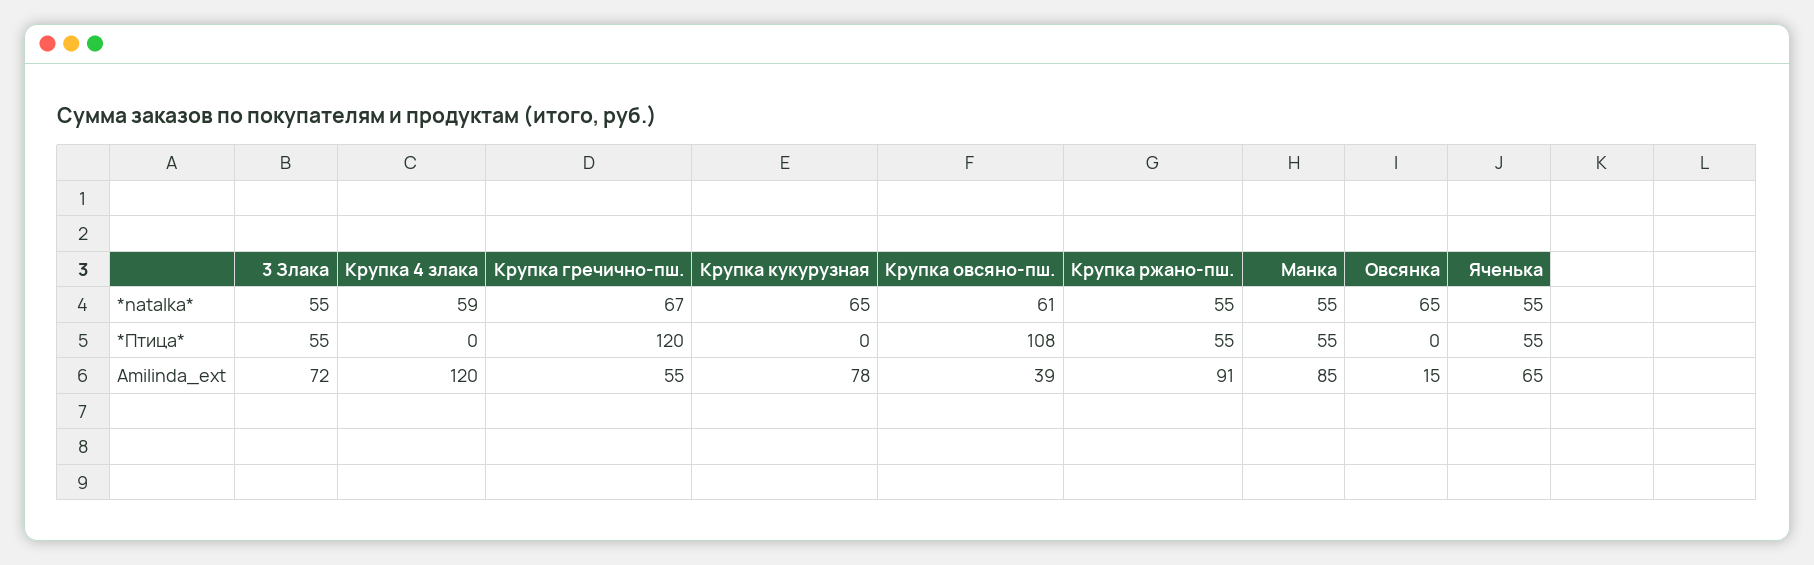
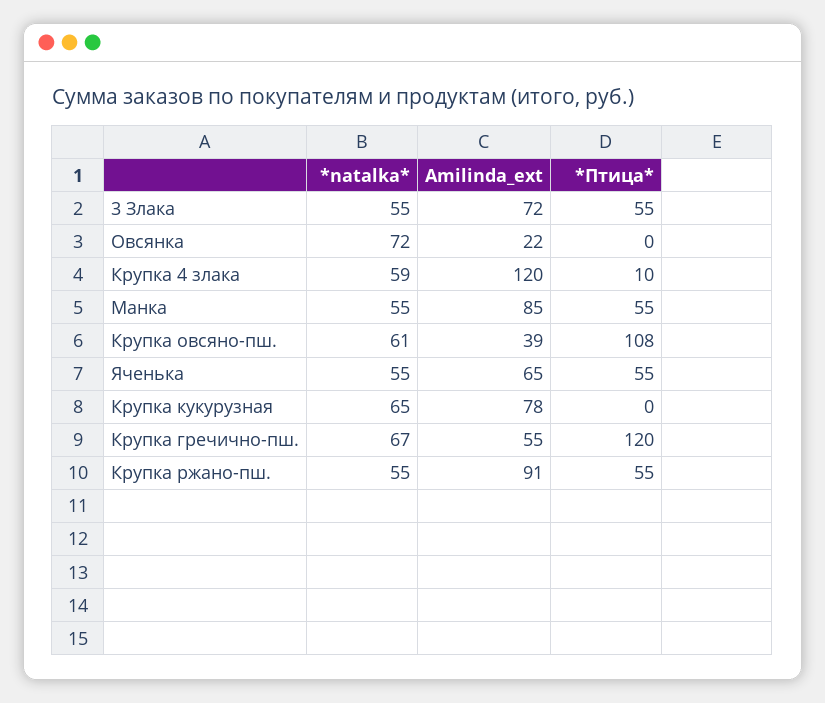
  {
    "3 Злака": {
      "*natalka*": 55,
      "*Птица*": 55,
      "Amilinda_ext": 72
    },
    "Крупка 4 злака": {
      "*natalka*": 59,
-     "*Птица*": 0,
+     "*Птица*": 10,
      "Amilinda_ext": 120
    },
    "Крупка гречично-пш.": {
      "*natalka*": 67,
      "*Птица*": 120,
      "Amilinda_ext": 55
    },
    "Крупка кукурузная": {
      "*natalka*": 65,
      "*Птица*": 0,
      "Amilinda_ext": 78
    },
    "Крупка овсяно-пш.": {
      "*natalka*": 61,
      "*Птица*": 108,
      "Amilinda_ext": 39
    },
    "Крупка ржано-пш.": {
      "*natalka*": 55,
      "*Птица*": 55,
      "Amilinda_ext": 91
    },
    "Манка": {
      "*natalka*": 55,
      "*Птица*": 55,
      "Amilinda_ext": 85
    },
    "Овсянка": {
-     "*natalka*": 65,
+     "*natalka*": 72,
      "*Птица*": 0,
-     "Amilinda_ext": 15
+     "Amilinda_ext": 22
    },
    "Яченька": {
      "*natalka*": 55,
      "*Птица*": 55,
      "Amilinda_ext": 65
    }
  }

